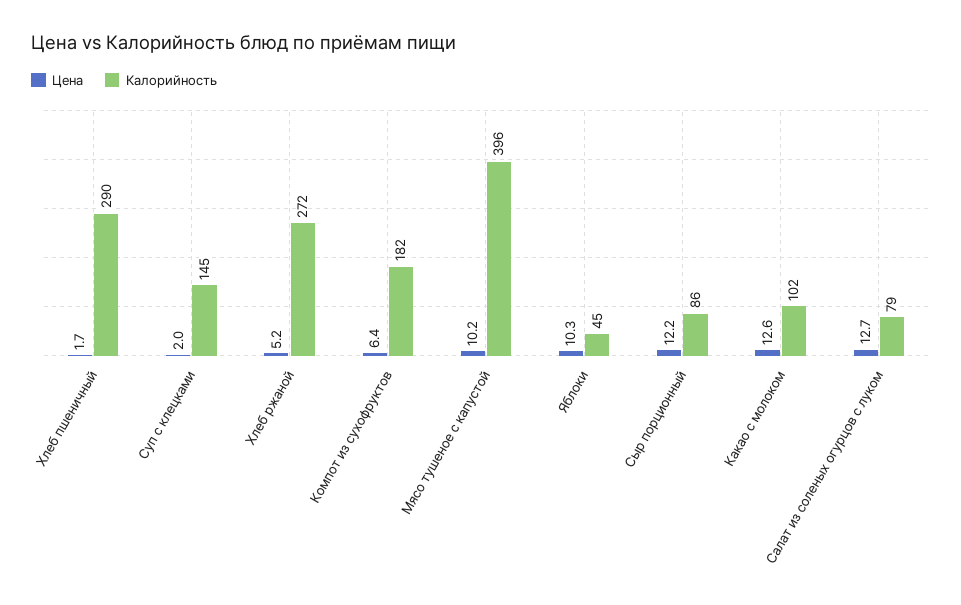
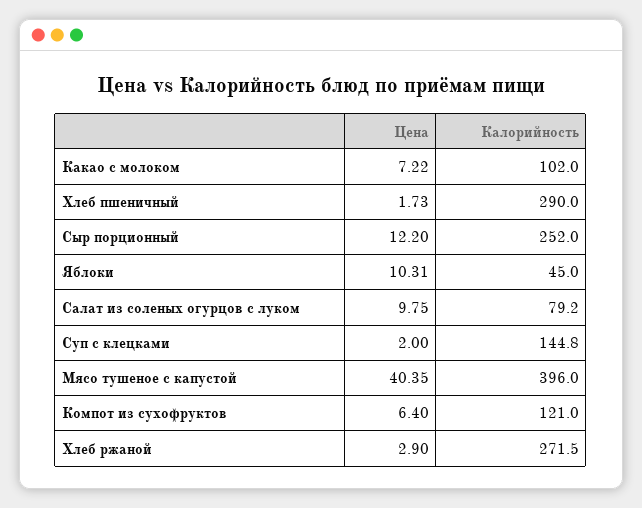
  {
    "Цена": {
      "Хлеб пшеничный": 1.73,
      "Суп с клецками": 2,
-     "Хлеб ржаной": 5.2,
+     "Хлеб ржаной": 2.9,
      "Компот из сухофруктов": 6.4,
-     "Мясо тушеное с капустой": 10.2,
+     "Мясо тушеное с капустой": 40.35,
      "Яблоки": 10.31,
      "Сыр порционный": 12.2,
-     "Какао с молоком": 12.6,
+     "Какао с молоком": 7.22,
-     "Салат из соленых огурцов с луком": 12.7
+     "Салат из соленых огурцов с луком": 9.75
    },
    "Калорийность": {
      "Хлеб пшеничный": 290,
      "Суп с клецками": 144.8,
      "Хлеб ржаной": 271.5,
-     "Компот из сухофруктов": 182,
+     "Компот из сухофруктов": 121,
      "Мясо тушеное с капустой": 396,
      "Яблоки": 45,
-     "Сыр порционный": 86,
+     "Сыр порционный": 252,
      "Какао с молоком": 102,
      "Салат из соленых огурцов с луком": 79.2
    }
  }

